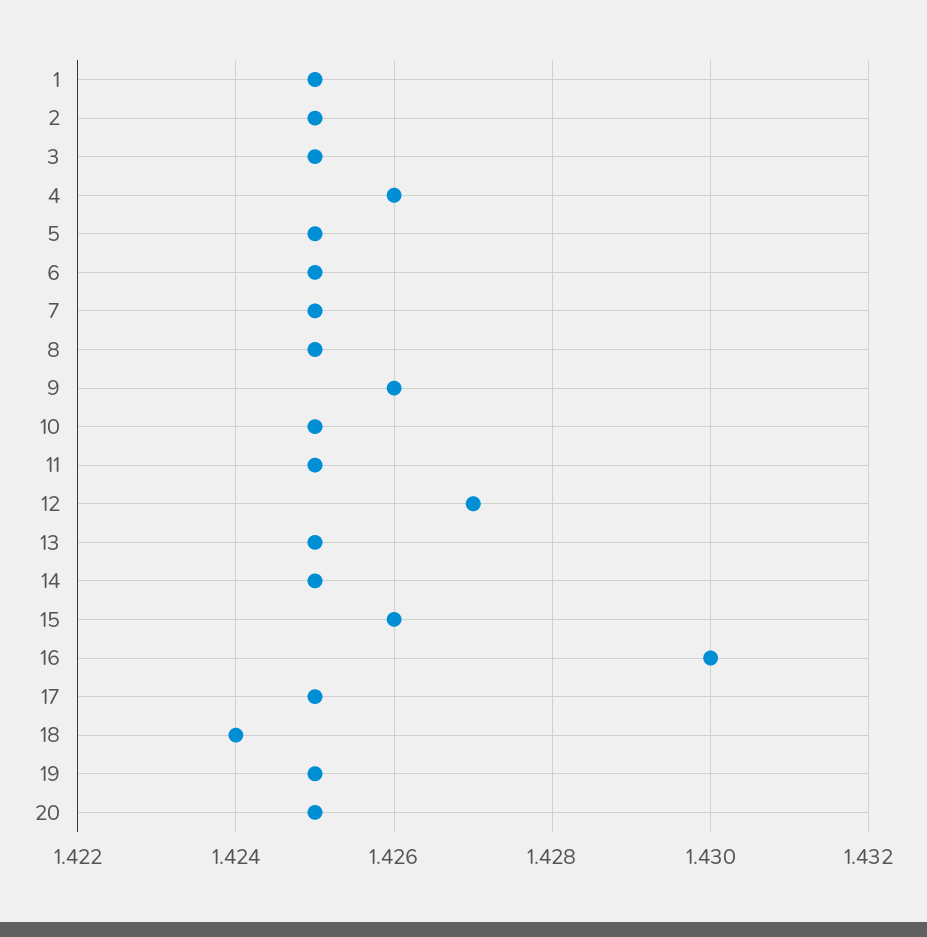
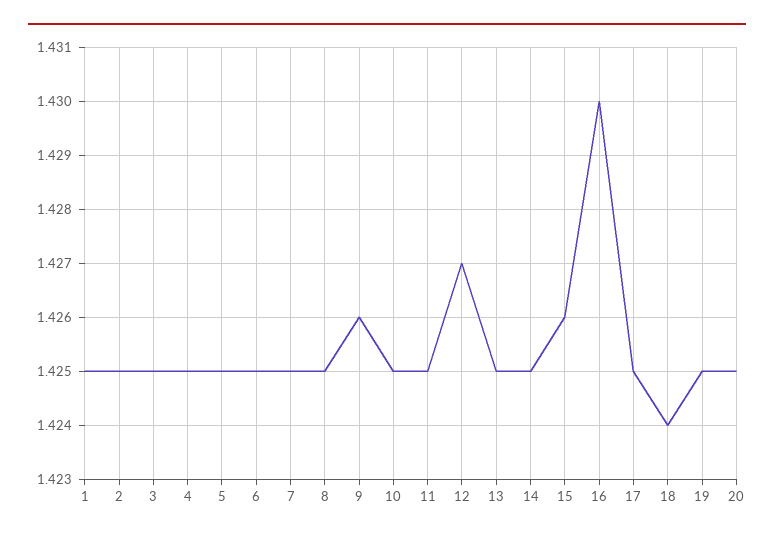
  {
    "1": 1.425,
    "2": 1.425,
    "3": 1.425,
-   "4": 1.426,
+   "4": 1.425,
    "5": 1.425,
    "6": 1.425,
    "7": 1.425,
    "8": 1.425,
    "9": 1.426,
    "10": 1.425,
    "11": 1.425,
    "12": 1.427,
    "13": 1.425,
    "14": 1.425,
    "15": 1.426,
    "16": 1.43,
    "17": 1.425,
    "18": 1.424,
    "19": 1.425,
    "20": 1.425
  }

